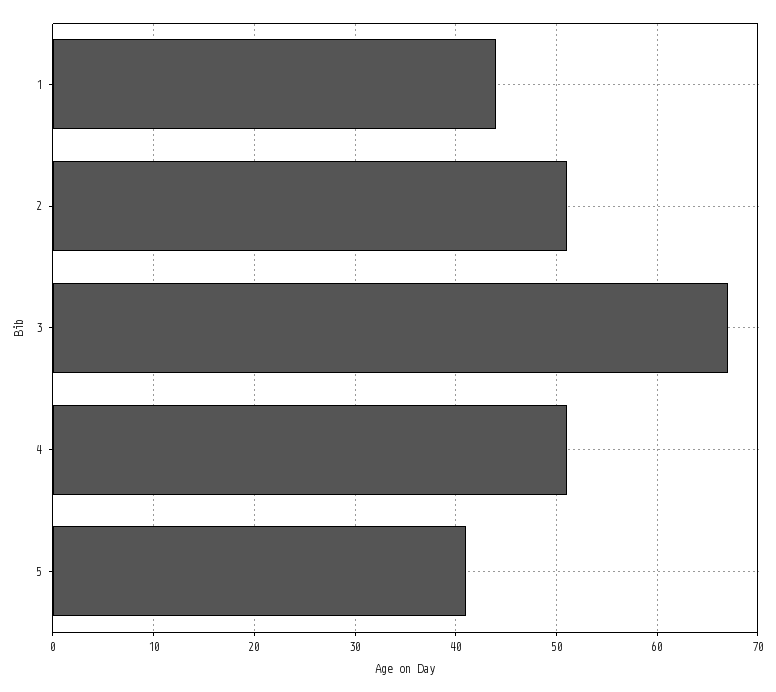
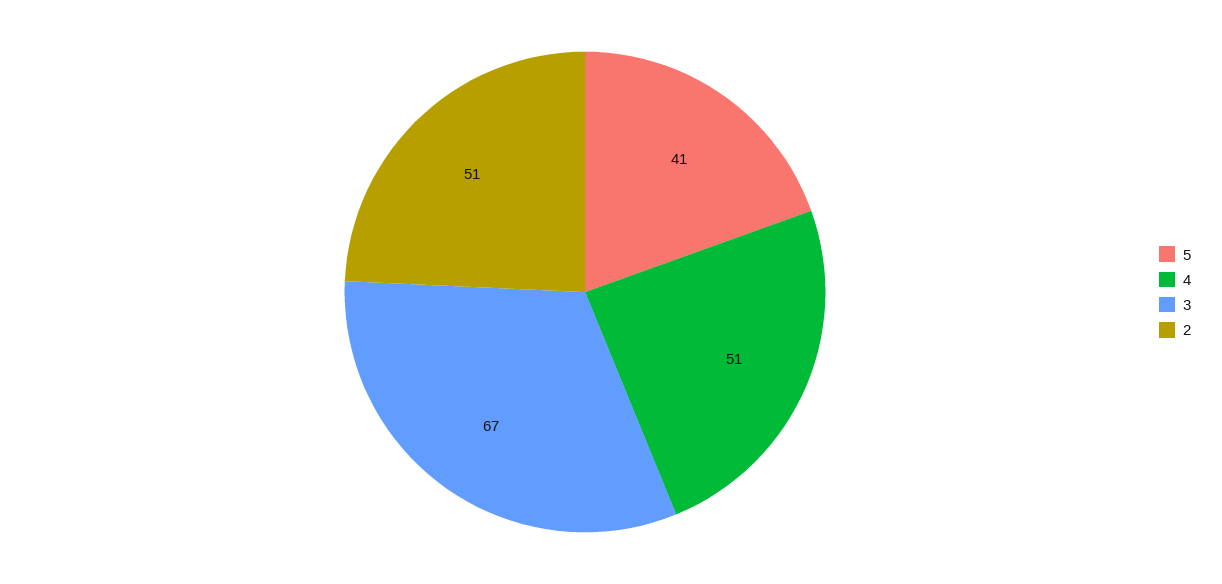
  {
-   "1": 44,
    "2": 51,
    "3": 67,
    "4": 51,
    "5": 41
  }

